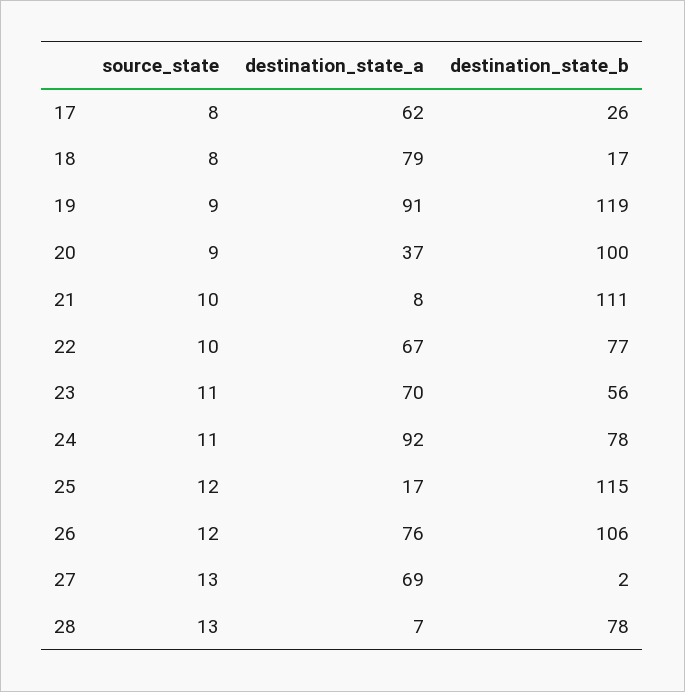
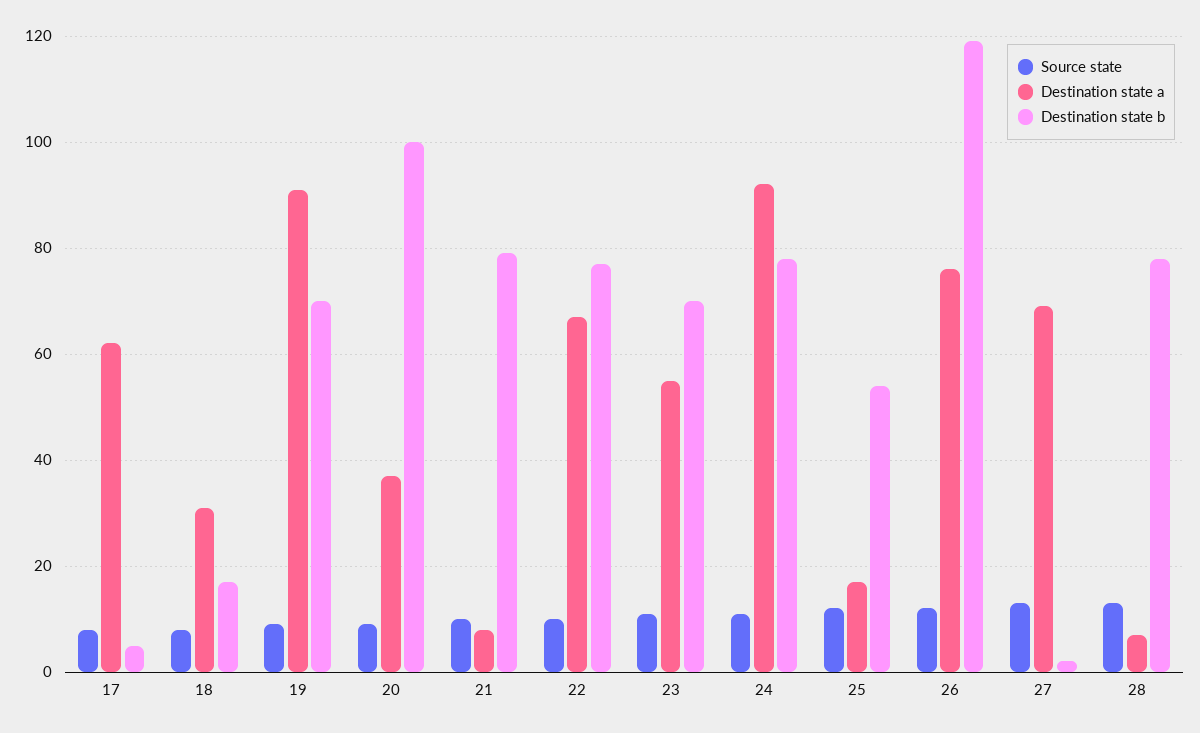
  {
    "source_state": {
      "17": 8,
      "18": 8,
      "19": 9,
      "20": 9,
      "21": 10,
      "22": 10,
      "23": 11,
      "24": 11,
      "25": 12,
      "26": 12,
      "27": 13,
      "28": 13
    },
    "destination_state_a": {
      "17": 62,
-     "18": 79,
+     "18": 30,
      "19": 91,
      "20": 37,
      "21": 8,
      "22": 67,
-     "23": 70,
+     "23": 55,
      "24": 92,
      "25": 17,
      "26": 76,
      "27": 69,
      "28": 7
    },
    "destination_state_b": {
-     "17": 26,
+     "17": 5,
      "18": 17,
-     "19": 119,
+     "19": 70,
      "20": 100,
-     "21": 111,
+     "21": 80,
      "22": 77,
-     "23": 56,
+     "23": 70,
      "24": 78,
-     "25": 115,
+     "25": 55,
-     "26": 106,
+     "26": 120,
      "27": 2,
      "28": 78
    }
  }

